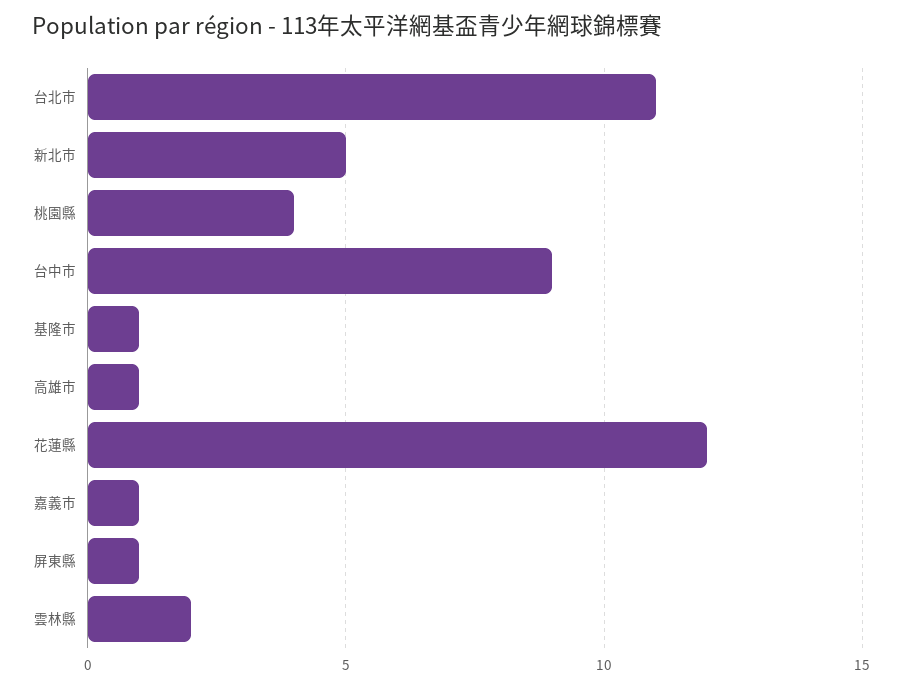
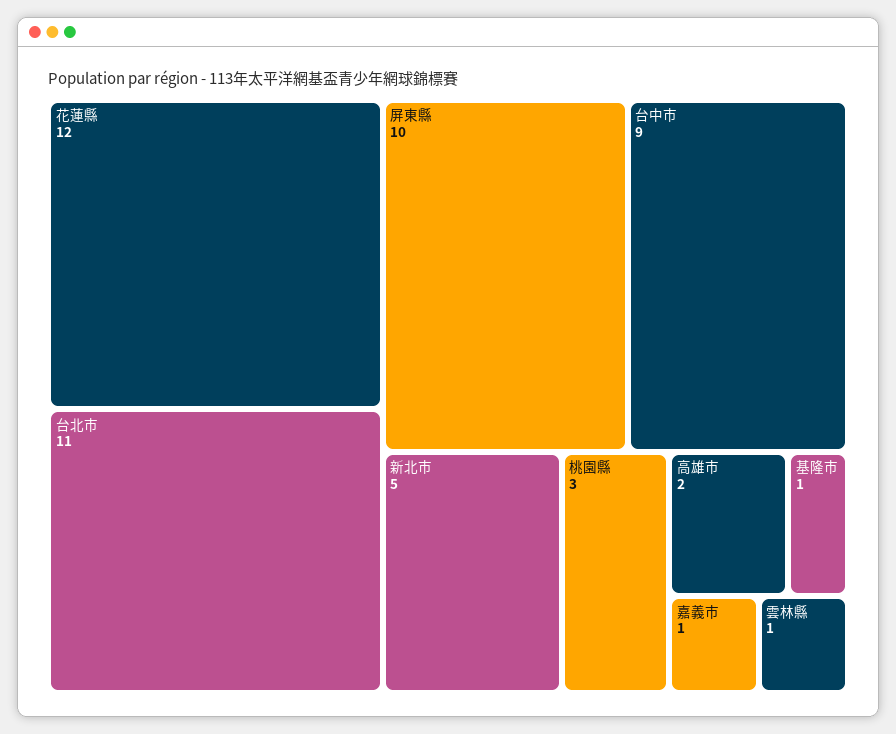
  {
    "台北市": 11,
    "新北市": 5,
-   "桃園縣": 4,
+   "桃園縣": 3,
    "台中市": 9,
    "基隆市": 1,
-   "高雄市": 1,
+   "高雄市": 2,
    "花蓮縣": 12,
    "嘉義市": 1,
-   "屏東縣": 1,
+   "屏東縣": 10,
-   "雲林縣": 2
+   "雲林縣": 1
  }

